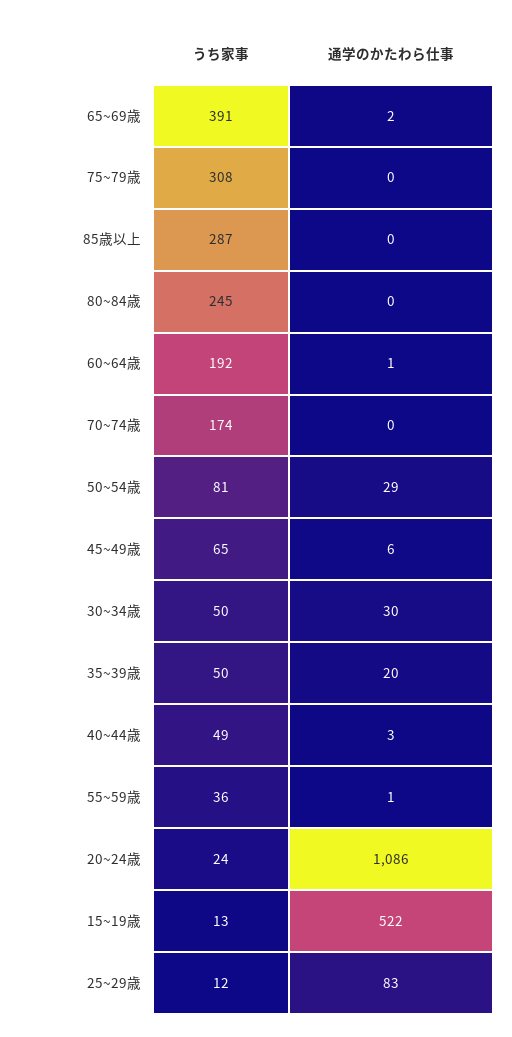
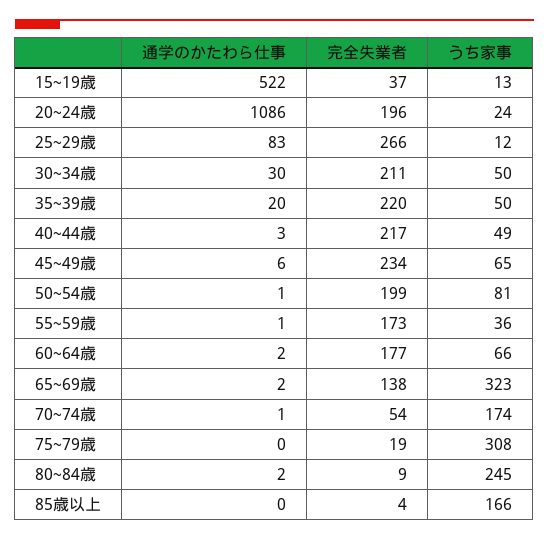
  {
    "うち家事": {
-     "65~69歳": 391,
+     "65~69歳": 323,
      "75~79歳": 308,
-     "85歳以上": 287,
+     "85歳以上": 166,
      "80~84歳": 245,
-     "60~64歳": 192,
+     "60~64歳": 66,
      "70~74歳": 174,
      "50~54歳": 81,
      "45~49歳": 65,
      "30~34歳": 50,
      "35~39歳": 50,
      "40~44歳": 49,
      "55~59歳": 36,
      "20~24歳": 24,
      "15~19歳": 13,
      "25~29歳": 12
    },
    "通学のかたわら仕事": {
      "65~69歳": 2,
      "75~79歳": 0,
      "85歳以上": 0,
-     "80~84歳": 0,
+     "80~84歳": 2,
-     "60~64歳": 1,
+     "60~64歳": 2,
-     "70~74歳": 0,
+     "70~74歳": 1,
-     "50~54歳": 29,
+     "50~54歳": 1,
      "45~49歳": 6,
      "30~34歳": 30,
      "35~39歳": 20,
      "40~44歳": 3,
      "55~59歳": 1,
      "20~24歳": 1086,
      "15~19歳": 522,
      "25~29歳": 83
-   }
+   },
+   "完全失業者": {
+     "15~19歳": 37,
+     "20~24歳": 196,
+     "25~29歳": 266,
+     "30~34歳": 211,
+     "35~39歳": 220,
+     "40~44歳": 217,
+     "45~49歳": 234,
+     "50~54歳": 199,
+     "55~59歳": 173,
+     "60~64歳": 177,
+     "65~69歳": 138,
+     "70~74歳": 54,
+     "75~79歳": 19,
+     "80~84歳": 9,
+     "85歳以上": 4
+   }
  }

